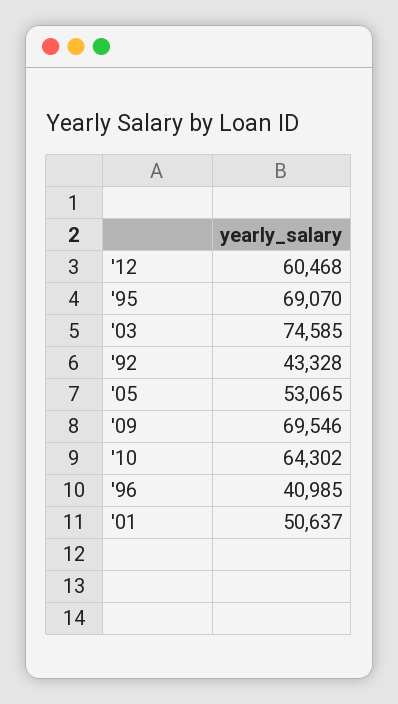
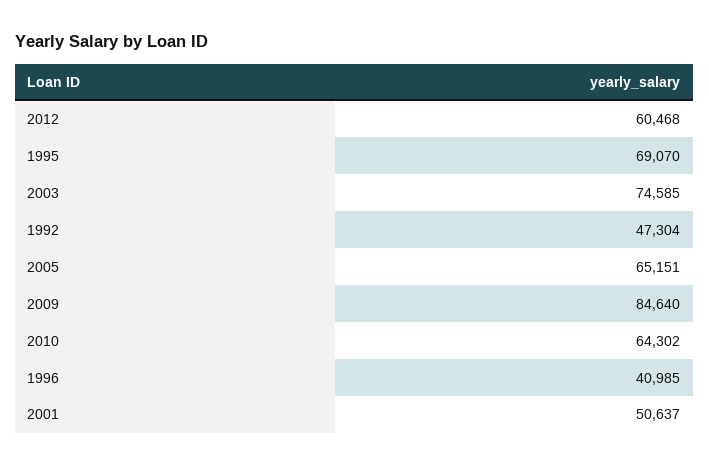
  {
    "'12": 60468,
    "'95": 69070,
    "'03": 74585,
-   "'92": 43328,
+   "'92": 47304,
-   "'05": 53065,
+   "'05": 65151,
-   "'09": 69546,
+   "'09": 84640,
    "'10": 64302,
    "'96": 40985,
    "'01": 50637
  }

